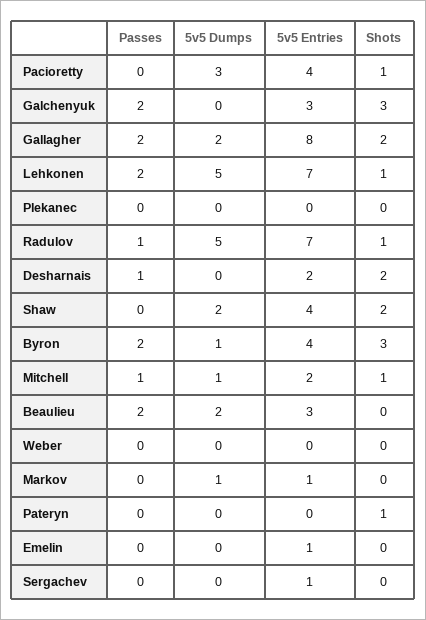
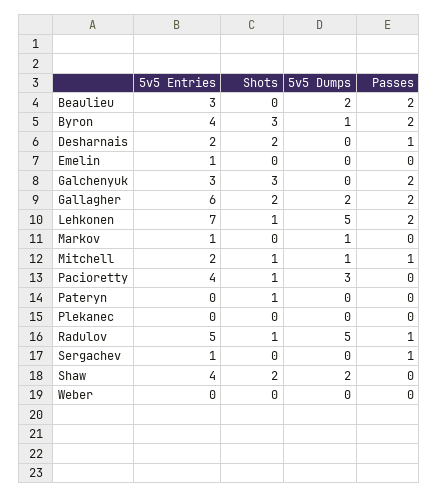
  {
    "Passes": {
      "Pacioretty": 0,
      "Galchenyuk": 2,
      "Gallagher": 2,
      "Lehkonen": 2,
      "Plekanec": 0,
      "Radulov": 1,
      "Desharnais": 1,
      "Shaw": 0,
      "Byron": 2,
      "Mitchell": 1,
      "Beaulieu": 2,
      "Weber": 0,
      "Markov": 0,
      "Pateryn": 0,
      "Emelin": 0,
-     "Sergachev": 0
+     "Sergachev": 1
    },
    "5v5 Dumps": {
      "Pacioretty": 3,
      "Galchenyuk": 0,
      "Gallagher": 2,
      "Lehkonen": 5,
      "Plekanec": 0,
      "Radulov": 5,
      "Desharnais": 0,
      "Shaw": 2,
      "Byron": 1,
      "Mitchell": 1,
      "Beaulieu": 2,
      "Weber": 0,
      "Markov": 1,
      "Pateryn": 0,
      "Emelin": 0,
      "Sergachev": 0
    },
    "5v5 Entries": {
      "Pacioretty": 4,
      "Galchenyuk": 3,
-     "Gallagher": 8,
+     "Gallagher": 6,
      "Lehkonen": 7,
      "Plekanec": 0,
-     "Radulov": 7,
+     "Radulov": 5,
      "Desharnais": 2,
      "Shaw": 4,
      "Byron": 4,
      "Mitchell": 2,
      "Beaulieu": 3,
      "Weber": 0,
      "Markov": 1,
      "Pateryn": 0,
      "Emelin": 1,
      "Sergachev": 1
    },
    "Shots": {
      "Pacioretty": 1,
      "Galchenyuk": 3,
      "Gallagher": 2,
      "Lehkonen": 1,
      "Plekanec": 0,
      "Radulov": 1,
      "Desharnais": 2,
      "Shaw": 2,
      "Byron": 3,
      "Mitchell": 1,
      "Beaulieu": 0,
      "Weber": 0,
      "Markov": 0,
      "Pateryn": 1,
      "Emelin": 0,
      "Sergachev": 0
    }
  }

